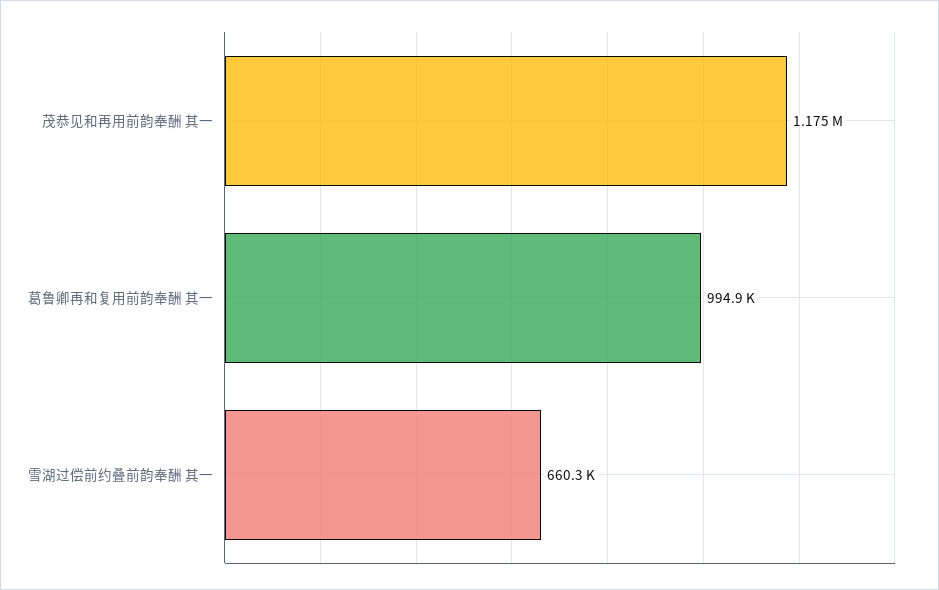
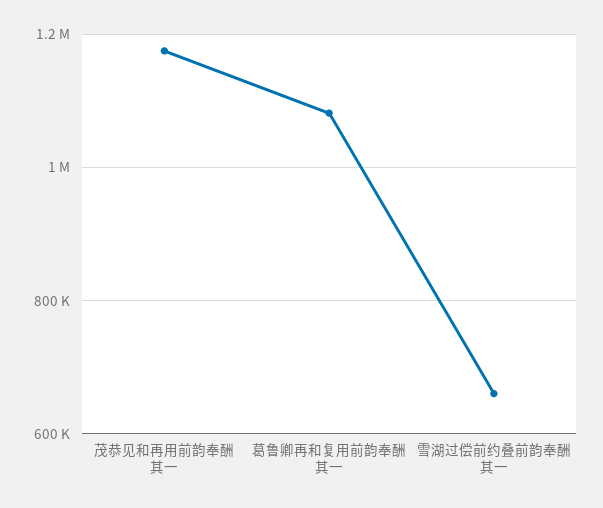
  {
    "茂恭见和再用前韵奉酬 其一": 1175000,
-   "葛鲁卿再和复用前韵奉酬 其一": 994900,
+   "葛鲁卿再和复用前韵奉酬 其一": 1080000,
    "雪湖过偿前约叠前韵奉酬 其一": 660300
  }

